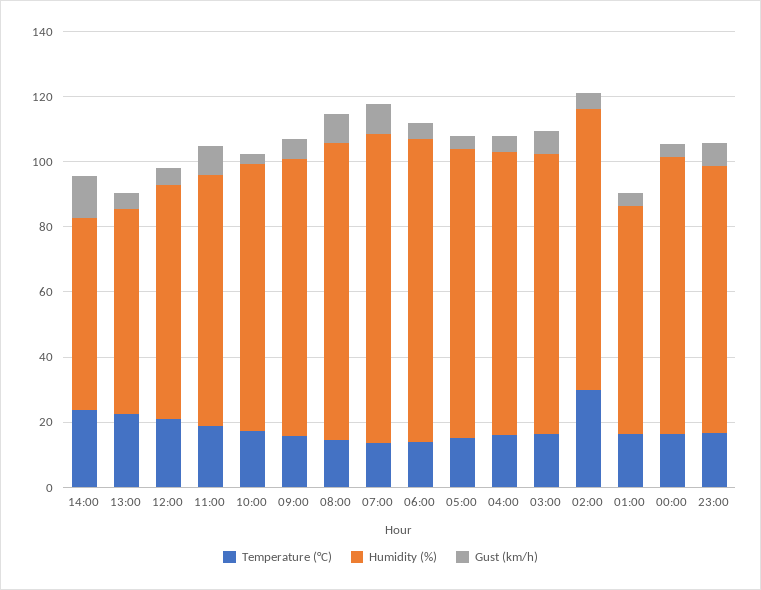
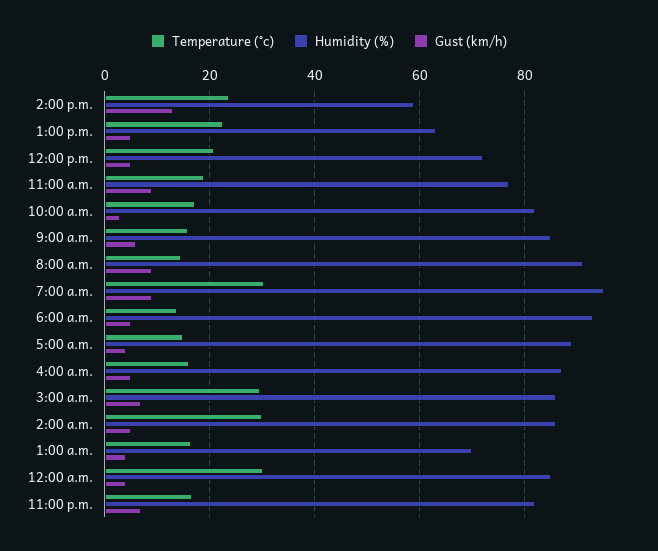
  {
    "Temperature (°C)": {
      "14:00": 24,
      "13:00": 22,
      "12:00": 20,
      "11:00": 18,
      "10:00": 18,
      "09:00": 16,
      "08:00": 14,
-     "07:00": 15,
+     "07:00": 30,
      "06:00": 14,
      "05:00": 16,
      "04:00": 16,
-     "03:00": 15,
+     "03:00": 30,
      "02:00": 30,
      "01:00": 16,
-     "00:00": 15,
+     "00:00": 30,
      "23:00": 16
    },
    "Humidity (%)": {
      "14:00": 60,
      "13:00": 64,
      "12:00": 72,
      "11:00": 78,
      "10:00": 82,
      "09:00": 86,
      "08:00": 92,
      "07:00": 96,
      "06:00": 94,
      "05:00": 90,
      "04:00": 88,
      "03:00": 86,
      "02:00": 86,
      "01:00": 70,
      "00:00": 86,
      "23:00": 82
    },
    "Gust (km/h)": {
      "14:00": 14,
      "13:00": 6,
      "12:00": 6,
      "11:00": 10,
      "10:00": 4,
      "09:00": 6,
      "08:00": 10,
      "07:00": 10,
      "06:00": 6,
      "05:00": 4,
      "04:00": 6,
      "03:00": 8,
      "02:00": 6,
      "01:00": 4,
      "00:00": 4,
      "23:00": 8
    }
  }

